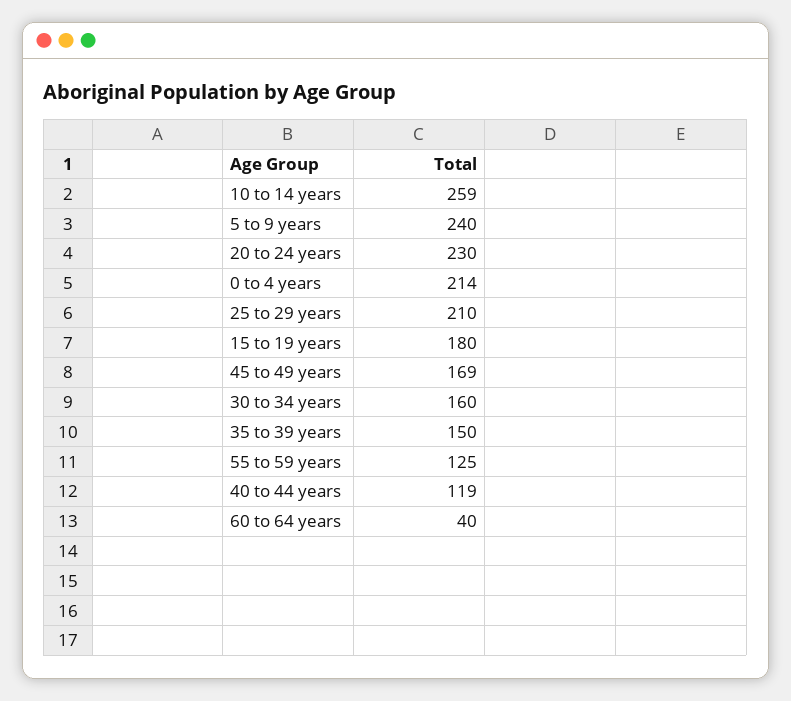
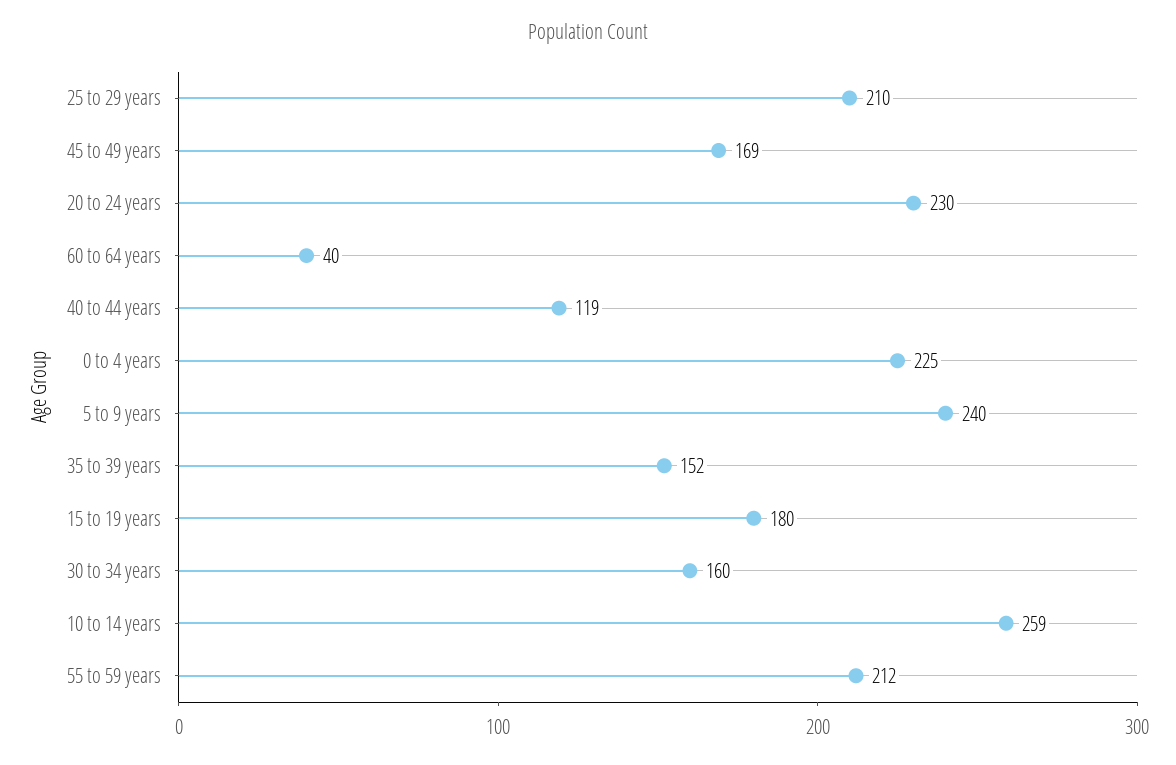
  {
    "10 to 14 years": 259,
    "5 to 9 years": 240,
    "20 to 24 years": 230,
-   "0 to 4 years": 214,
+   "0 to 4 years": 225,
    "25 to 29 years": 210,
    "15 to 19 years": 180,
    "45 to 49 years": 169,
    "30 to 34 years": 160,
-   "35 to 39 years": 150,
+   "35 to 39 years": 152,
-   "55 to 59 years": 125,
+   "55 to 59 years": 212,
    "40 to 44 years": 119,
    "60 to 64 years": 40
  }

